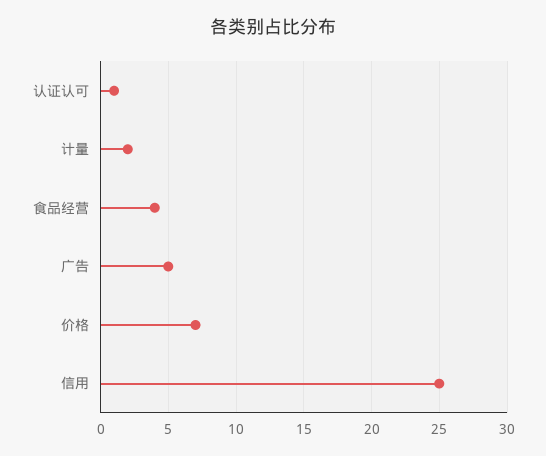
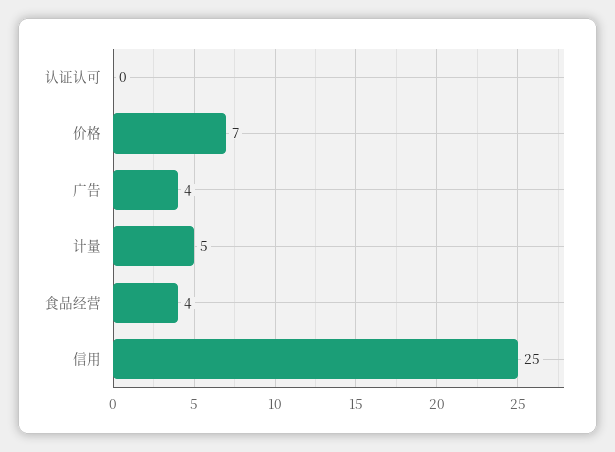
  {
-   "认证认可": 1,
+   "认证认可": 0,
-   "计量": 2,
+   "计量": 5,
    "食品经营": 4,
-   "广告": 5,
+   "广告": 4,
    "价格": 7,
    "信用": 25
  }

